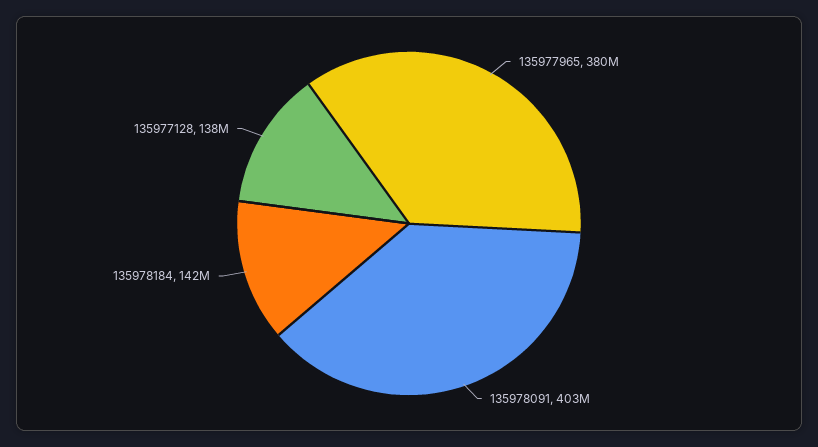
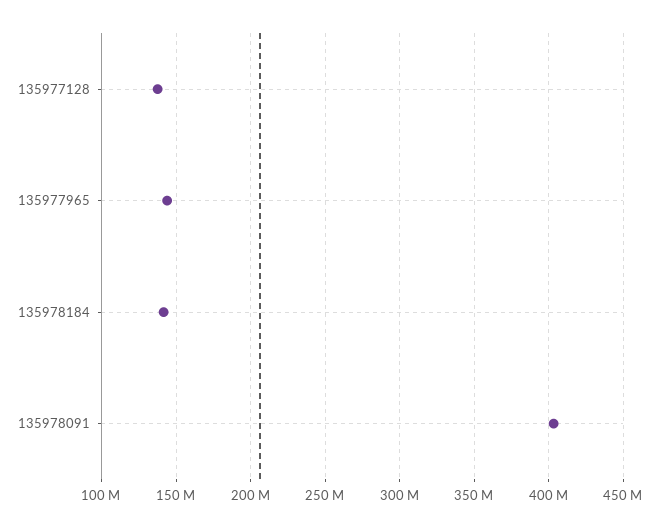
  {
-   "135977965": 380000000,
+   "135977965": 145000000,
    "135978091": 403000000,
    "135978184": 142000000,
    "135977128": 138000000
  }

